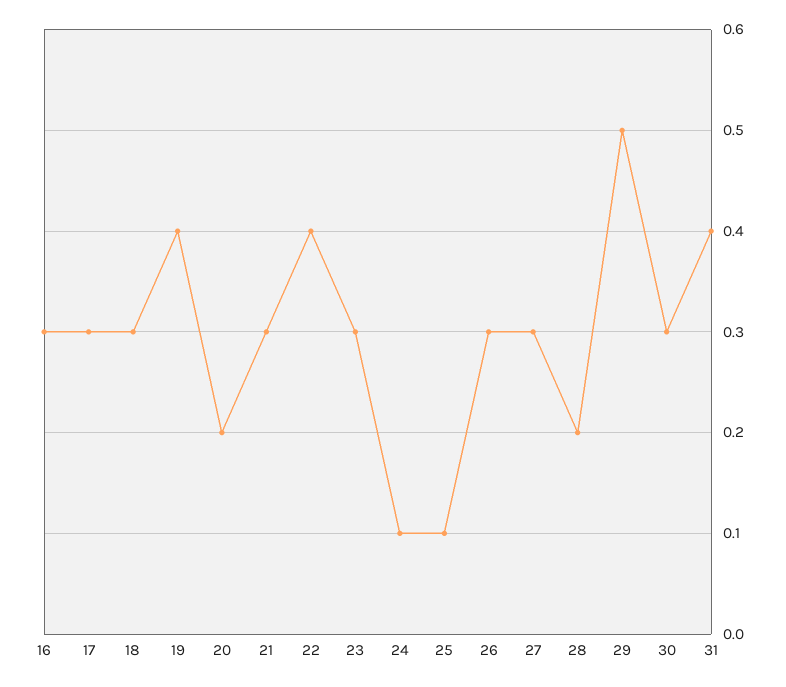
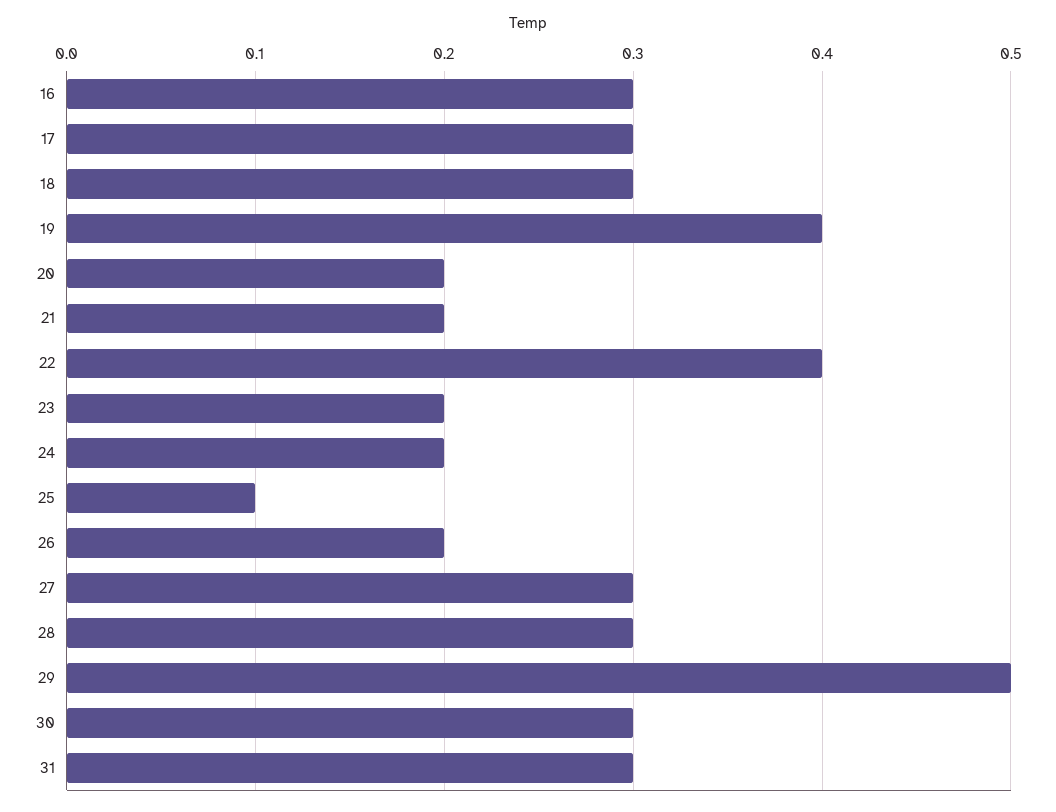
  {
    "16": 0.3,
    "17": 0.3,
    "18": 0.3,
    "19": 0.4,
    "20": 0.2,
-   "21": 0.3,
+   "21": 0.2,
    "22": 0.4,
-   "23": 0.3,
+   "23": 0.2,
-   "24": 0.1,
+   "24": 0.2,
    "25": 0.1,
-   "26": 0.3,
+   "26": 0.2,
    "27": 0.3,
-   "28": 0.2,
+   "28": 0.3,
    "29": 0.5,
    "30": 0.3,
-   "31": 0.4
+   "31": 0.3
  }

